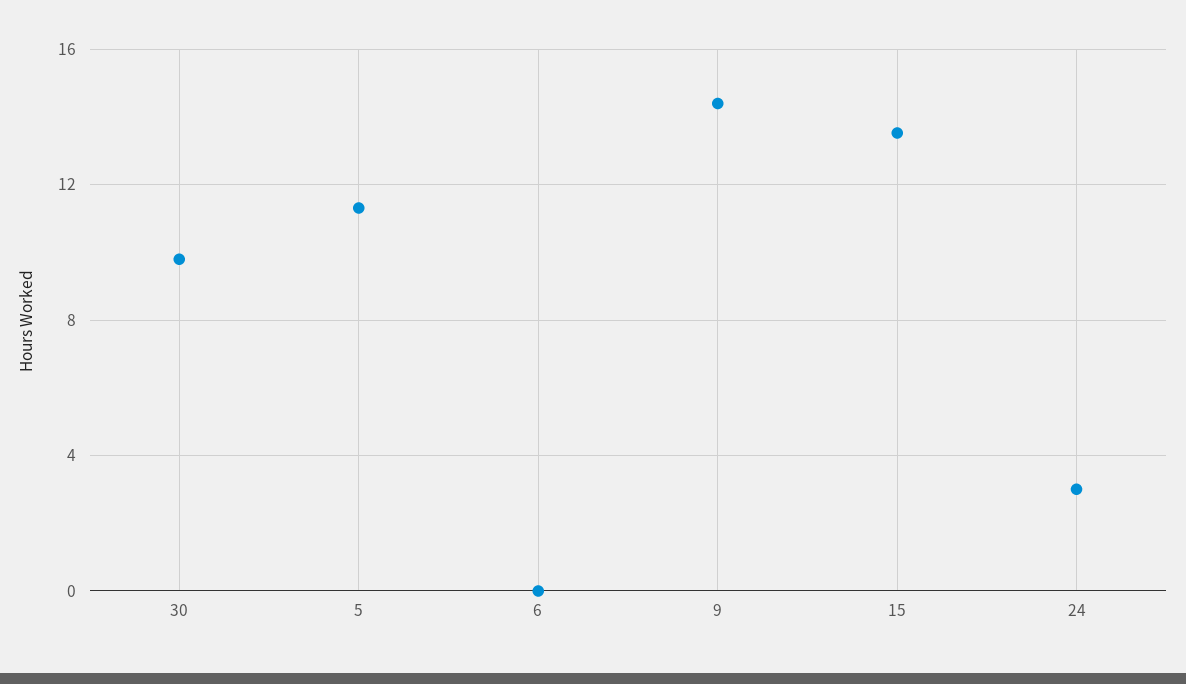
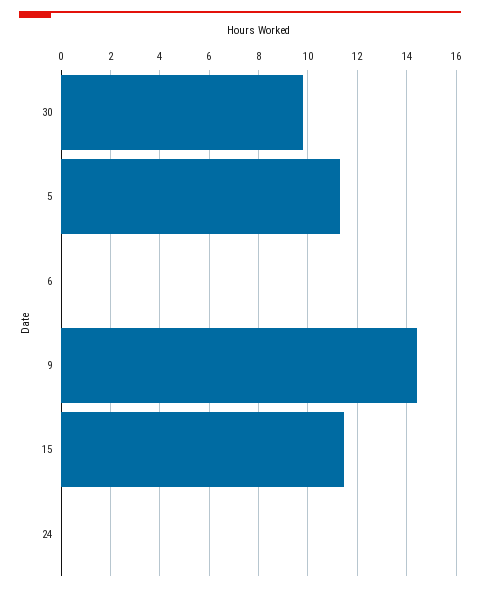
  {
    "30": 9.75,
    "5": 11.25,
    "6": 0,
    "9": 14.5,
-   "15": 13.5,
+   "15": 11.5,
-   "24": 3
+   "24": 0
  }

